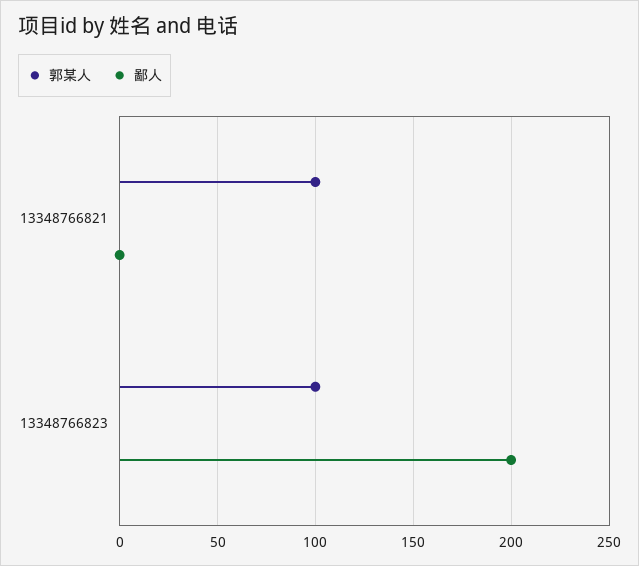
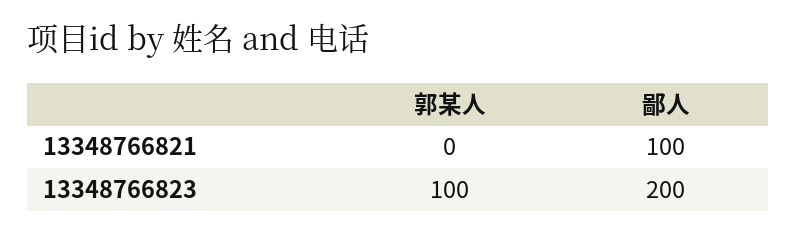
  {
    "郭某人": {
-     "13348766821": 100,
+     "13348766821": 0,
      "13348766823": 100
    },
    "鄙人": {
-     "13348766821": 0,
+     "13348766821": 100,
      "13348766823": 200
    }
  }

